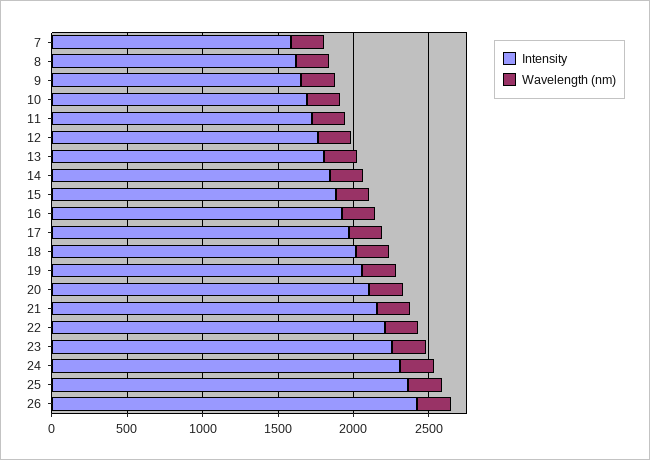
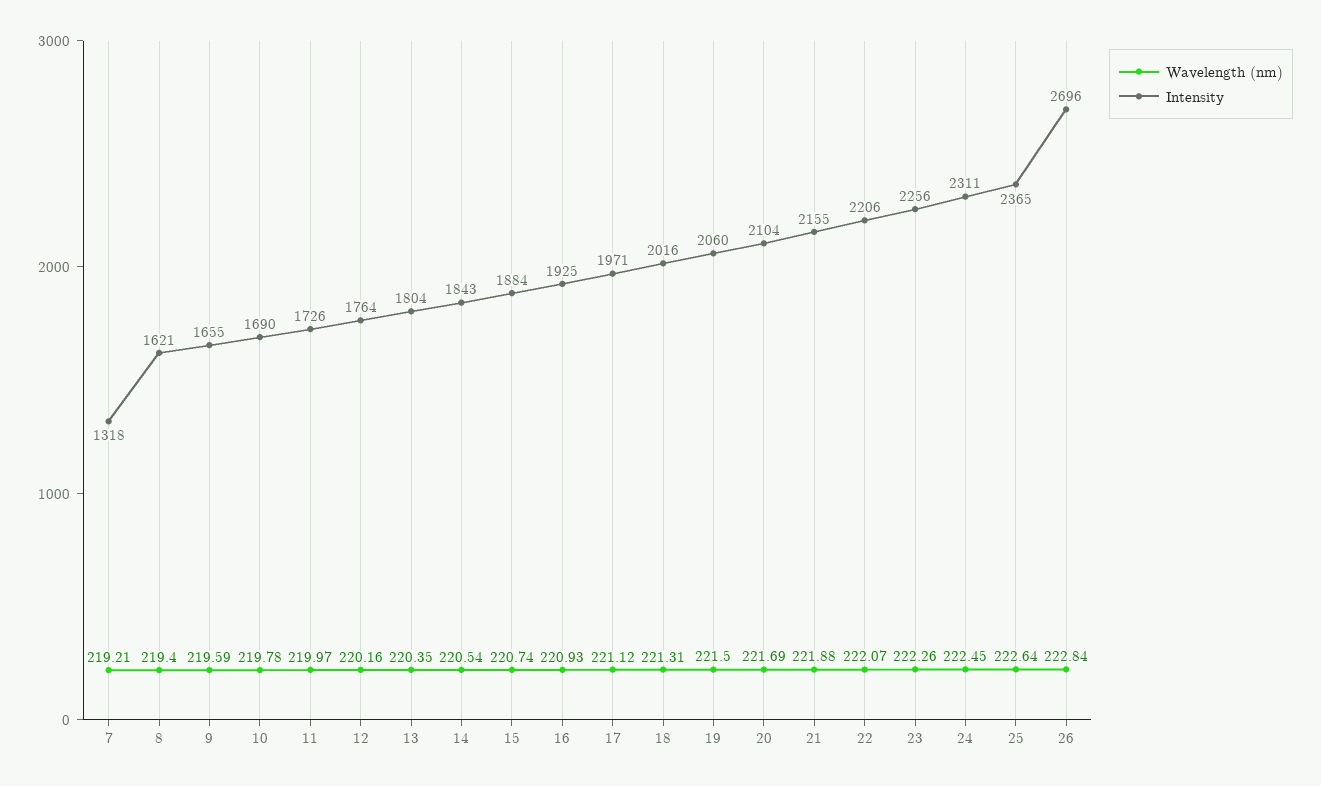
  {
    "Intensity": {
-     "7": 1600,
+     "7": 1318,
      "8": 1621,
      "9": 1655,
      "10": 1690,
      "11": 1726,
      "12": 1764,
      "13": 1804,
      "14": 1843,
      "15": 1884,
      "16": 1925,
      "17": 1971,
      "18": 2016,
      "19": 2060,
      "20": 2104,
      "21": 2155,
      "22": 2206,
      "23": 2256,
      "24": 2311,
      "25": 2365,
-     "26": 2400
+     "26": 2696
    },
    "Wavelength (nm)": {
      "7": 219.21,
      "8": 219.4,
      "9": 219.59,
      "10": 219.78,
      "11": 219.97,
      "12": 220.16,
      "13": 220.35,
      "14": 220.54,
      "15": 220.74,
      "16": 220.93,
      "17": 221.12,
      "18": 221.31,
      "19": 221.5,
      "20": 221.69,
      "21": 221.88,
      "22": 222.07,
      "23": 222.26,
      "24": 222.45,
      "25": 222.64,
      "26": 222.84
    }
  }

